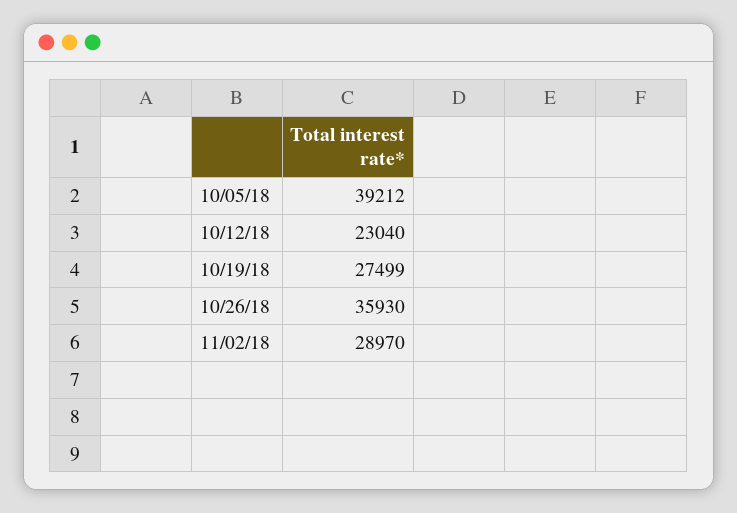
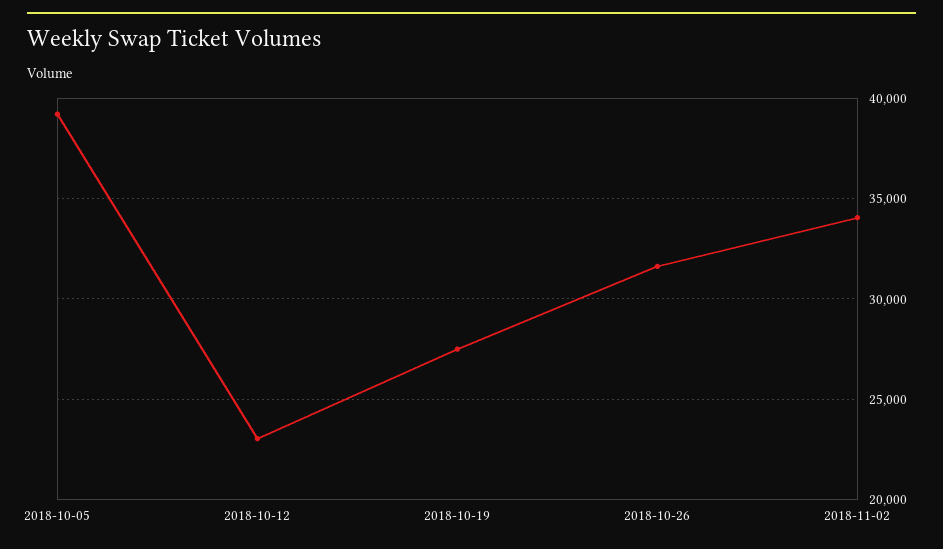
  {
    "10/05/18": 39212,
    "10/12/18": 23040,
    "10/19/18": 27499,
-   "10/26/18": 35930,
+   "10/26/18": 31500,
-   "11/02/18": 28970
+   "11/02/18": 34000
  }

